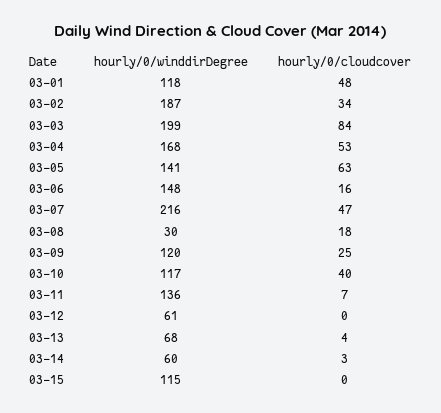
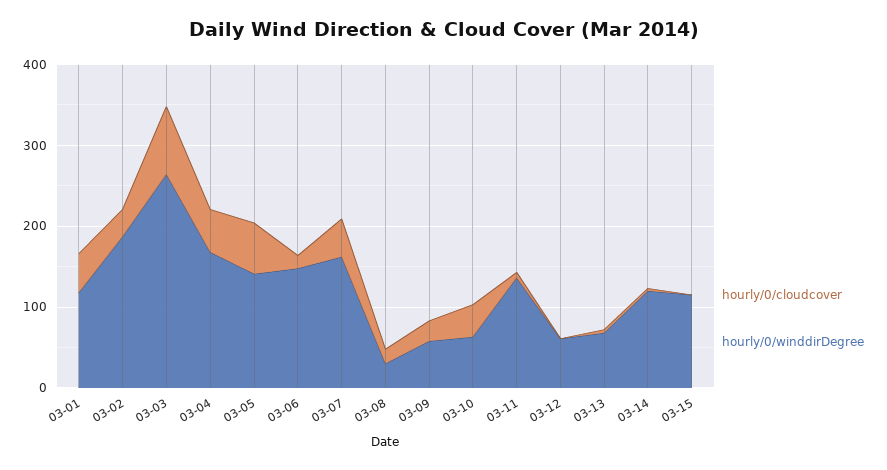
  {
    "hourly/0/winddirDegree": {
      "03-01": 118,
      "03-02": 187,
-     "03-03": 199,
+     "03-03": 260,
      "03-04": 168,
      "03-05": 141,
      "03-06": 148,
-     "03-07": 216,
+     "03-07": 160,
      "03-08": 30,
-     "03-09": 120,
+     "03-09": 60,
-     "03-10": 117,
+     "03-10": 60,
      "03-11": 136,
      "03-12": 61,
      "03-13": 68,
-     "03-14": 60,
+     "03-14": 120,
      "03-15": 115
    },
    "hourly/0/cloudcover": {
      "03-01": 48,
      "03-02": 34,
      "03-03": 84,
      "03-04": 53,
      "03-05": 63,
      "03-06": 16,
      "03-07": 47,
      "03-08": 18,
      "03-09": 25,
      "03-10": 40,
      "03-11": 7,
      "03-12": 0,
      "03-13": 4,
      "03-14": 3,
      "03-15": 0
    }
  }

